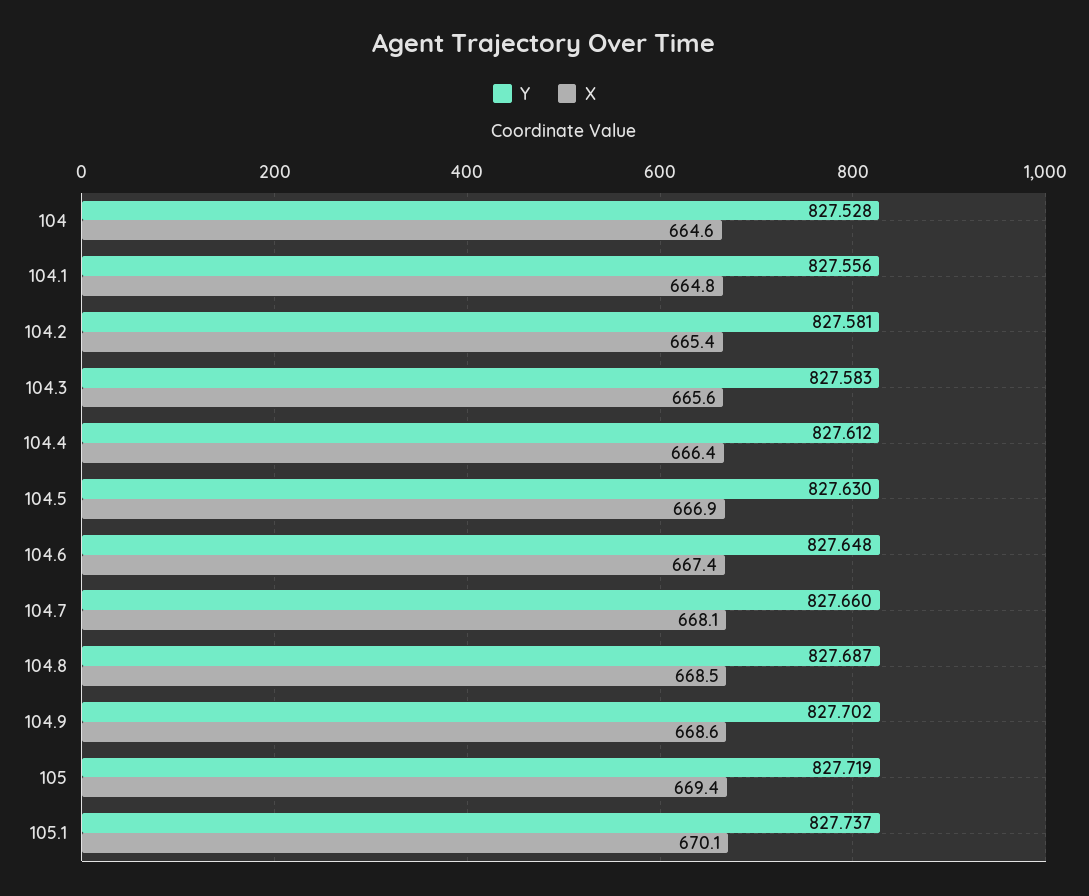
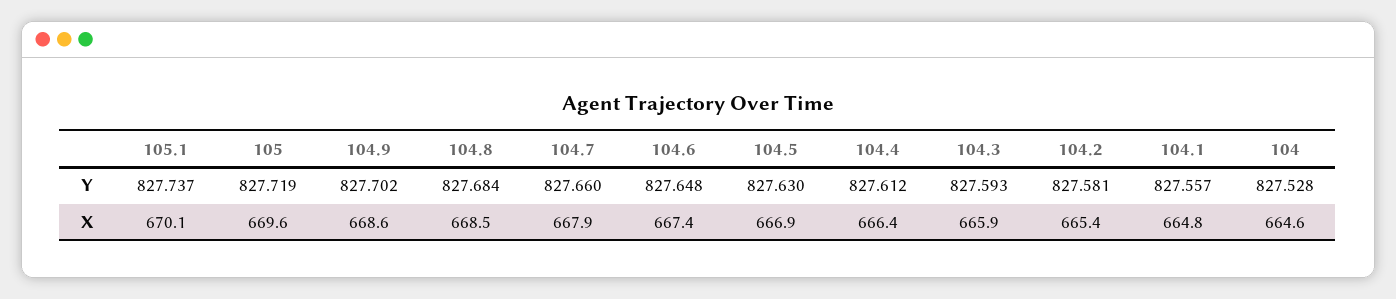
  {
    "Y": {
      "104": 827.528,
-     "104.1": 827.556,
+     "104.1": 827.557,
      "104.2": 827.581,
-     "104.3": 827.583,
+     "104.3": 827.593,
      "104.4": 827.612,
      "104.5": 827.63,
      "104.6": 827.648,
      "104.7": 827.66,
-     "104.8": 827.687,
+     "104.8": 827.684,
      "104.9": 827.702,
      "105": 827.719,
      "105.1": 827.737
    },
    "X": {
      "104": 664.6,
      "104.1": 664.8,
      "104.2": 665.4,
-     "104.3": 665.6,
+     "104.3": 665.9,
      "104.4": 666.4,
      "104.5": 666.9,
      "104.6": 667.4,
-     "104.7": 668.1,
+     "104.7": 667.9,
      "104.8": 668.5,
      "104.9": 668.6,
-     "105": 669.4,
+     "105": 669.6,
      "105.1": 670.1
    }
  }

